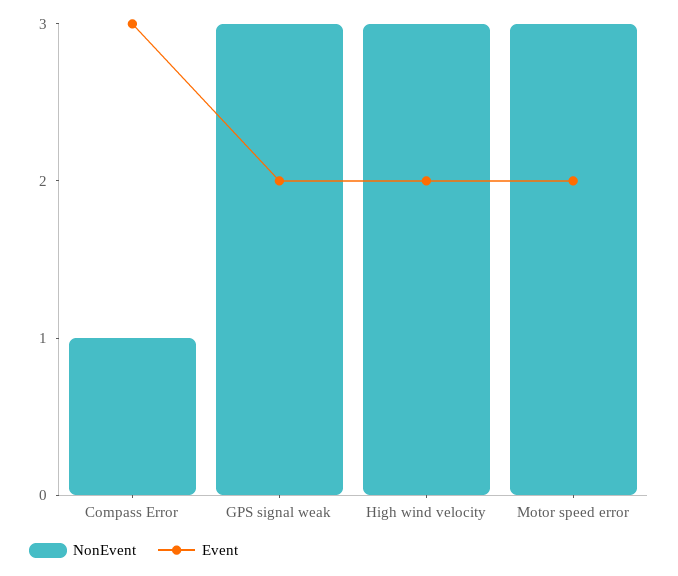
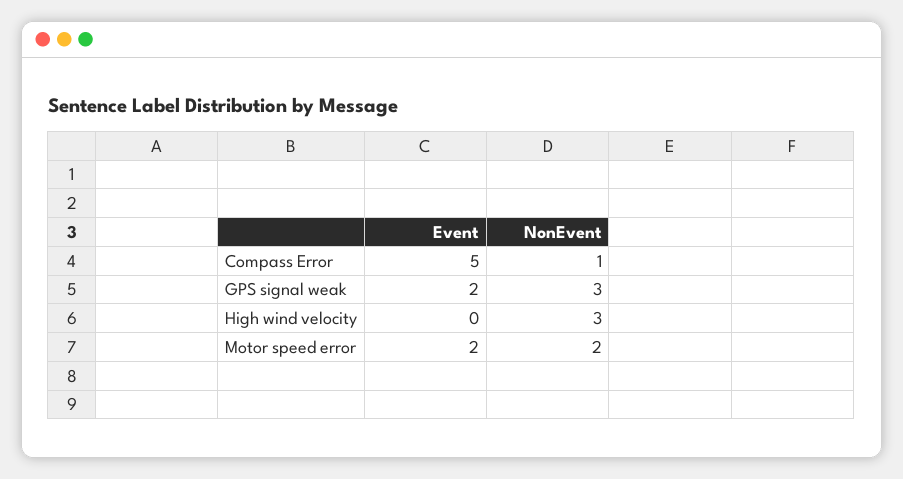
  {
    "NonEvent": {
      "Compass Error": 1,
      "GPS signal weak": 3,
      "High wind velocity": 3,
-     "Motor speed error": 3
+     "Motor speed error": 2
    },
    "Event": {
-     "Compass Error": 3,
+     "Compass Error": 5,
      "GPS signal weak": 2,
-     "High wind velocity": 2,
+     "High wind velocity": 0,
      "Motor speed error": 2
    }
  }

